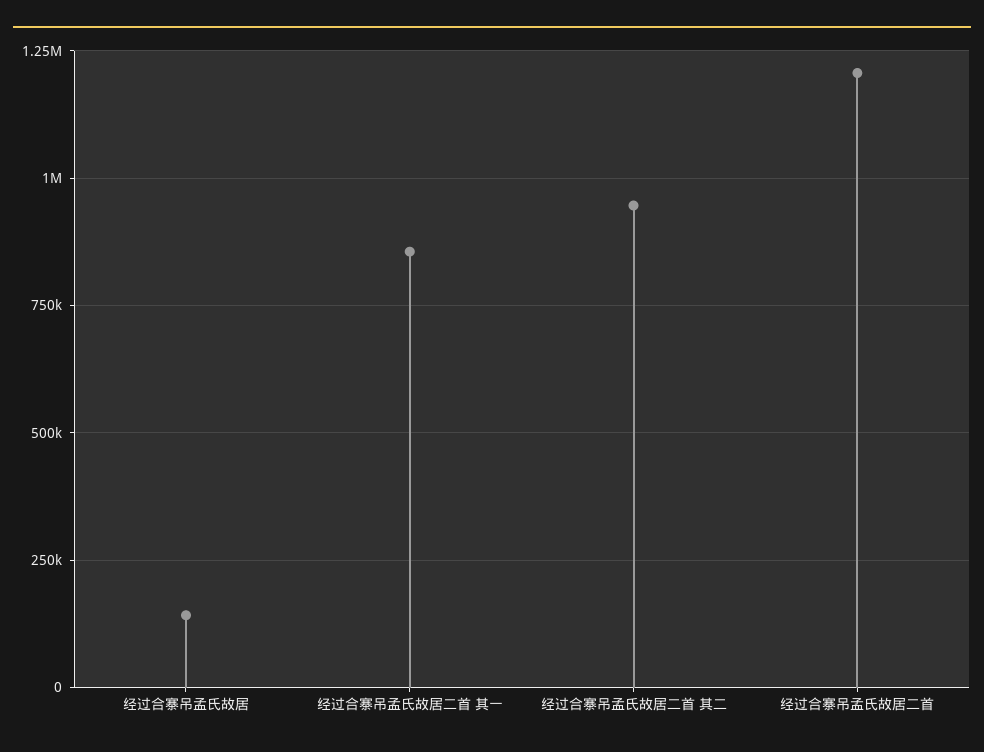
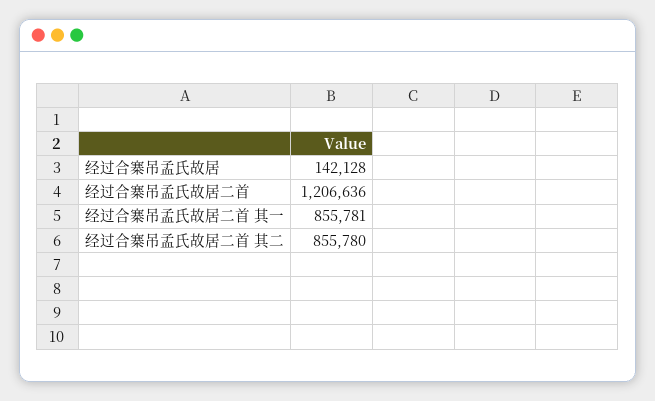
  {
    "经过合寨吊孟氏故居": 142128,
    "经过合寨吊孟氏故居二首 其一": 855781,
-   "经过合寨吊孟氏故居二首 其二": 950000,
+   "经过合寨吊孟氏故居二首 其二": 855780,
    "经过合寨吊孟氏故居二首": 1206636
  }

